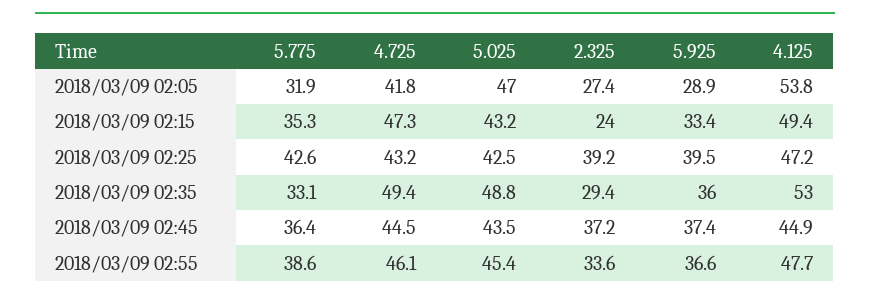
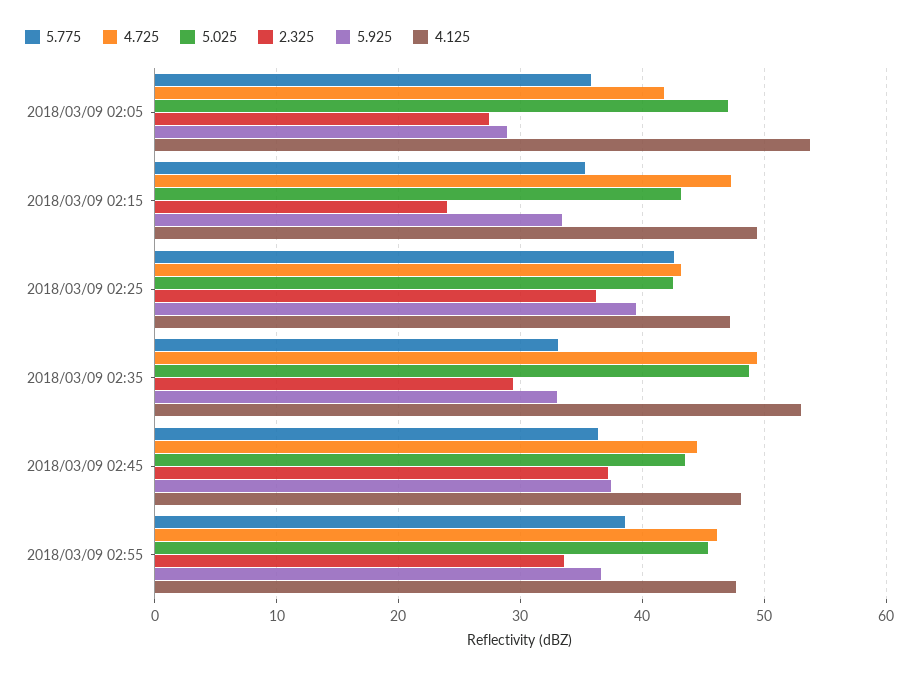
  {
    "5.775": {
-     "2018/03/09 02:05": 31.9,
+     "2018/03/09 02:05": 36,
      "2018/03/09 02:15": 35.3,
      "2018/03/09 02:25": 42.6,
      "2018/03/09 02:35": 33.1,
      "2018/03/09 02:45": 36.4,
      "2018/03/09 02:55": 38.6
    },
    "4.725": {
      "2018/03/09 02:05": 41.8,
      "2018/03/09 02:15": 47.3,
      "2018/03/09 02:25": 43.2,
      "2018/03/09 02:35": 49.4,
      "2018/03/09 02:45": 44.5,
      "2018/03/09 02:55": 46.1
    },
    "5.025": {
      "2018/03/09 02:05": 47,
      "2018/03/09 02:15": 43.2,
      "2018/03/09 02:25": 42.5,
      "2018/03/09 02:35": 48.8,
      "2018/03/09 02:45": 43.5,
      "2018/03/09 02:55": 45.4
    },
    "2.325": {
      "2018/03/09 02:05": 27.4,
      "2018/03/09 02:15": 24,
-     "2018/03/09 02:25": 39.2,
+     "2018/03/09 02:25": 36,
      "2018/03/09 02:35": 29.4,
      "2018/03/09 02:45": 37.2,
      "2018/03/09 02:55": 33.6
    },
    "5.925": {
      "2018/03/09 02:05": 28.9,
      "2018/03/09 02:15": 33.4,
      "2018/03/09 02:25": 39.5,
-     "2018/03/09 02:35": 36,
+     "2018/03/09 02:35": 33,
      "2018/03/09 02:45": 37.4,
      "2018/03/09 02:55": 36.6
    },
    "4.125": {
      "2018/03/09 02:05": 53.8,
      "2018/03/09 02:15": 49.4,
      "2018/03/09 02:25": 47.2,
      "2018/03/09 02:35": 53,
-     "2018/03/09 02:45": 44.9,
+     "2018/03/09 02:45": 48,
      "2018/03/09 02:55": 47.7
    }
  }

